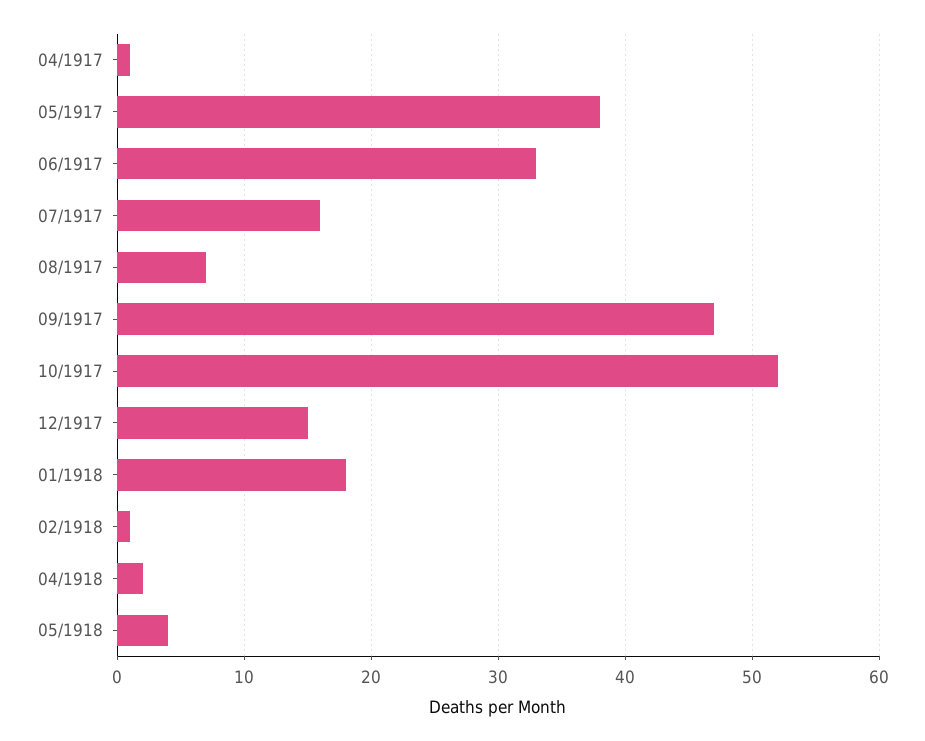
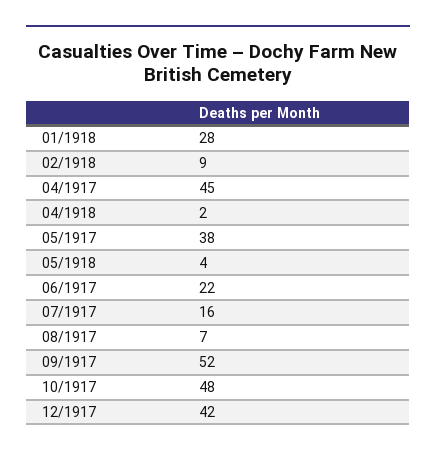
  {
-   "04/1917": 1,
+   "04/1917": 45,
    "05/1917": 38,
-   "06/1917": 33,
+   "06/1917": 22,
    "07/1917": 16,
    "08/1917": 7,
-   "09/1917": 47,
+   "09/1917": 52,
-   "10/1917": 52,
+   "10/1917": 48,
-   "12/1917": 15,
+   "12/1917": 42,
-   "01/1918": 18,
+   "01/1918": 28,
-   "02/1918": 1,
+   "02/1918": 9,
    "04/1918": 2,
    "05/1918": 4
  }

